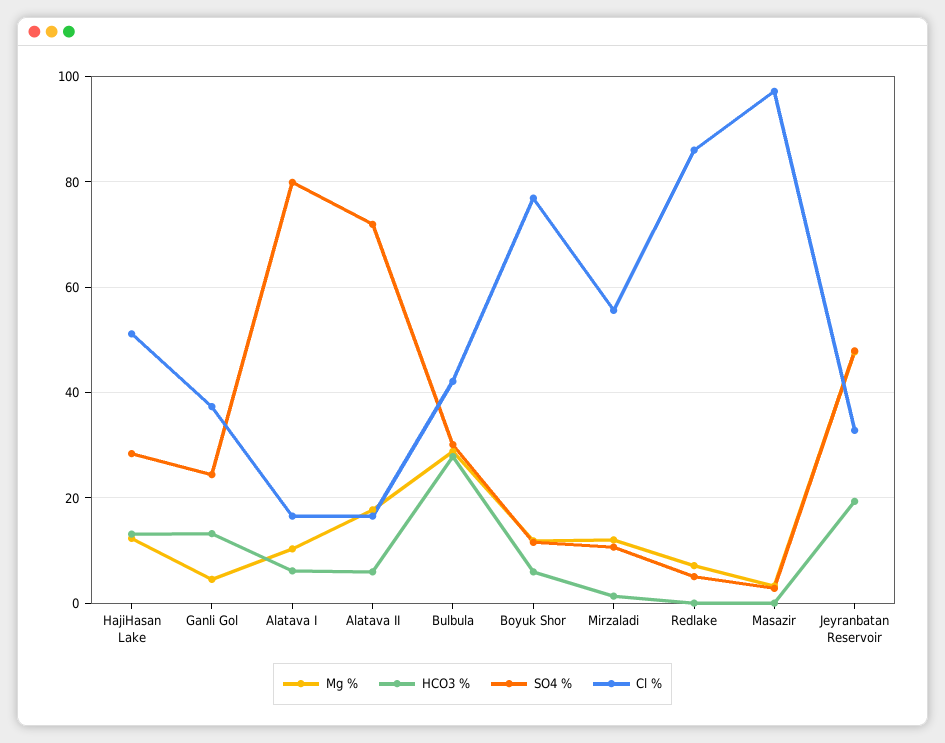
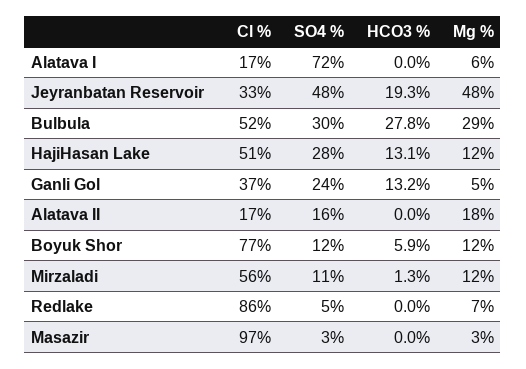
  {
    "Mg %": {
      "HajiHasan Lake": 12,
      "Ganli Gol": 5,
-     "Alatava I": 10,
+     "Alatava I": 6,
      "Alatava II": 18,
      "Bulbula": 29,
      "Boyuk Shor": 12,
      "Mirzaladi": 12,
      "Redlake": 7,
      "Masazir": 3,
      "Jeyranbatan Reservoir": 48
    },
    "HCO3 %": {
      "HajiHasan Lake": 13.1,
      "Ganli Gol": 13.2,
-     "Alatava I": 6,
+     "Alatava I": 0,
-     "Alatava II": 6,
+     "Alatava II": 0,
      "Bulbula": 27.8,
      "Boyuk Shor": 5.9,
      "Mirzaladi": 1.3,
      "Redlake": 0,
      "Masazir": 0,
      "Jeyranbatan Reservoir": 19.3
    },
    "SO4 %": {
      "HajiHasan Lake": 28,
      "Ganli Gol": 24,
-     "Alatava I": 80,
+     "Alatava I": 72,
-     "Alatava II": 72,
+     "Alatava II": 16,
      "Bulbula": 30,
      "Boyuk Shor": 12,
      "Mirzaladi": 11,
      "Redlake": 5,
      "Masazir": 3,
      "Jeyranbatan Reservoir": 48
    },
    "Cl %": {
      "HajiHasan Lake": 51,
      "Ganli Gol": 37,
      "Alatava I": 17,
      "Alatava II": 17,
-     "Bulbula": 42,
+     "Bulbula": 52,
      "Boyuk Shor": 77,
      "Mirzaladi": 56,
      "Redlake": 86,
      "Masazir": 97,
      "Jeyranbatan Reservoir": 33
    }
  }

